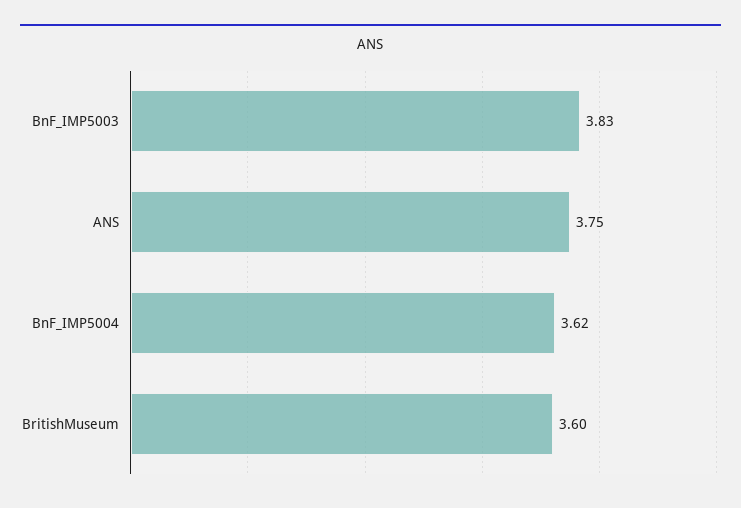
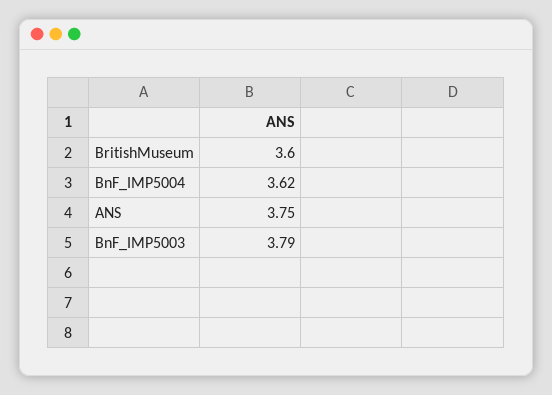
  {
-   "BnF_IMP5003": 3.83,
+   "BnF_IMP5003": 3.79,
    "ANS": 3.75,
    "BnF_IMP5004": 3.62,
    "BritishMuseum": 3.6
  }

